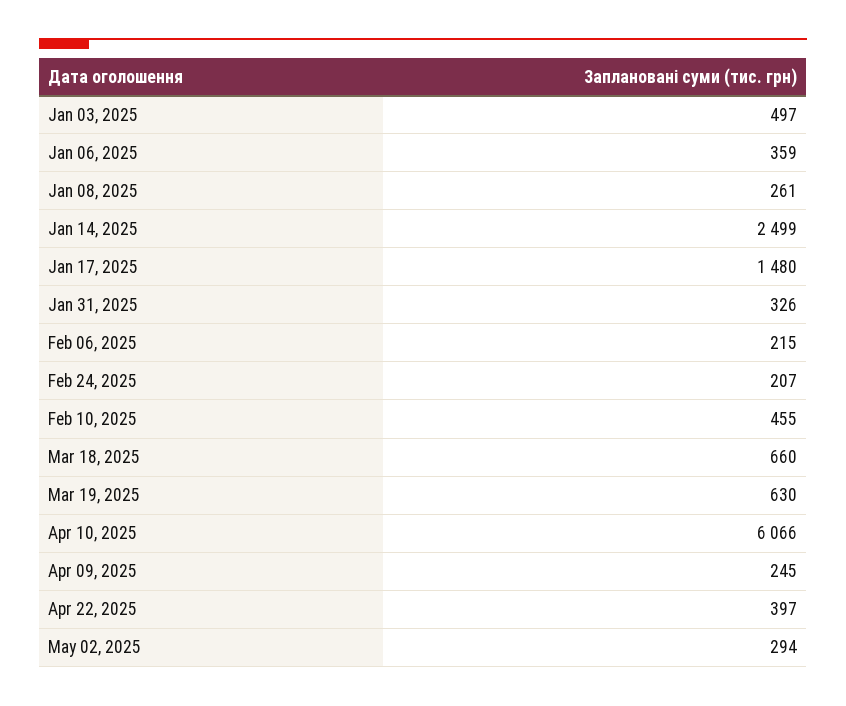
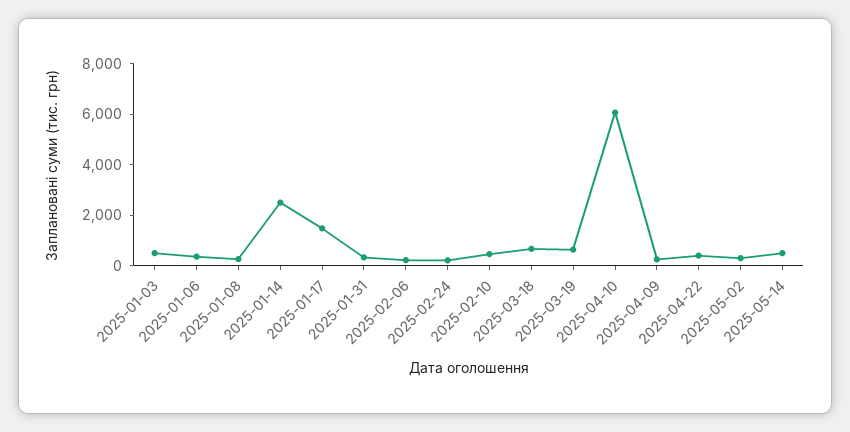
  {
    "Jan 03, 2025": 497,
    "Jan 06, 2025": 359,
    "Jan 08, 2025": 261,
    "Jan 14, 2025": 2499,
    "Jan 17, 2025": 1480,
    "Jan 31, 2025": 326,
    "Feb 06, 2025": 215,
    "Feb 24, 2025": 207,
    "Feb 10, 2025": 455,
    "Mar 18, 2025": 660,
    "Mar 19, 2025": 630,
    "Apr 10, 2025": 6066,
    "Apr 09, 2025": 245,
    "Apr 22, 2025": 397,
-   "May 02, 2025": 294
+   "May 02, 2025": 294,
+   "2025-05-14": 500
  }

